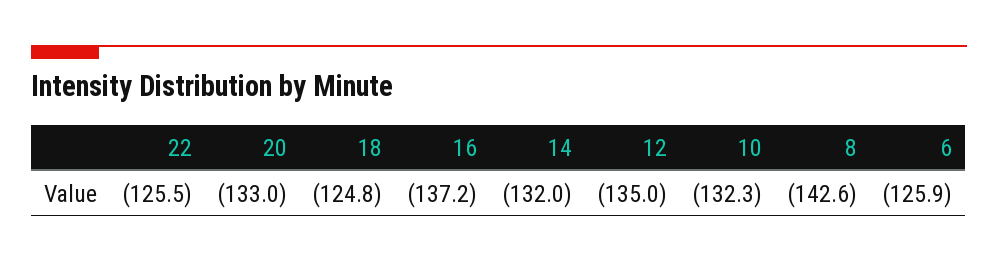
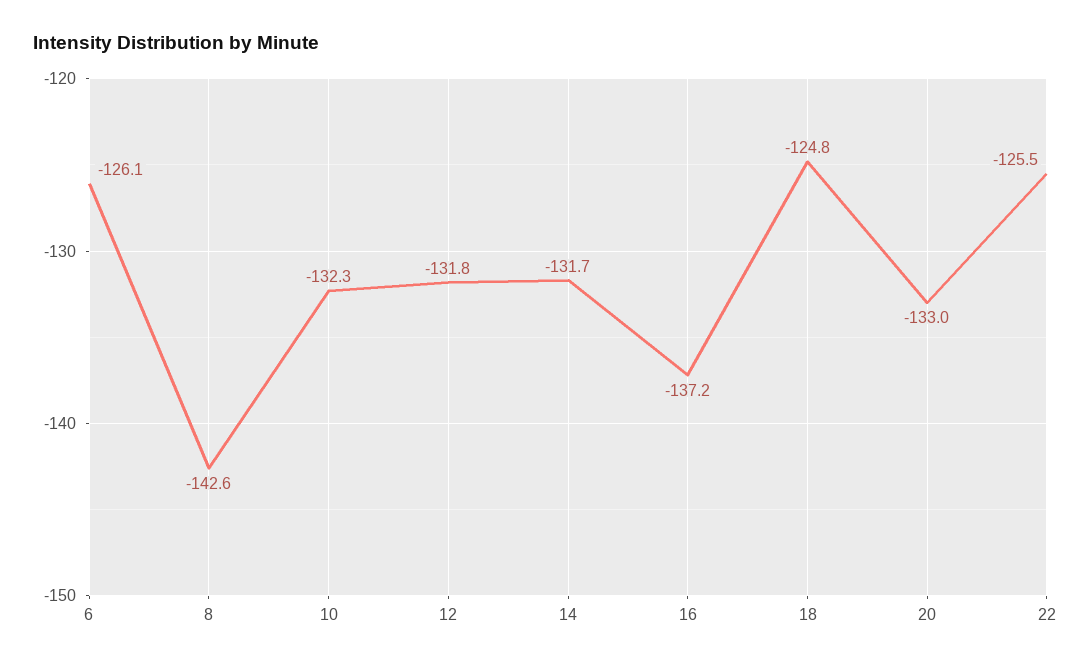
  {
    "22": -125.5,
    "20": -133,
    "18": -124.8,
    "16": -137.2,
-   "14": -132,
+   "14": -131.7,
-   "12": -135,
+   "12": -131.8,
    "10": -132.3,
    "8": -142.6,
-   "6": -125.9
+   "6": -126.1
  }

